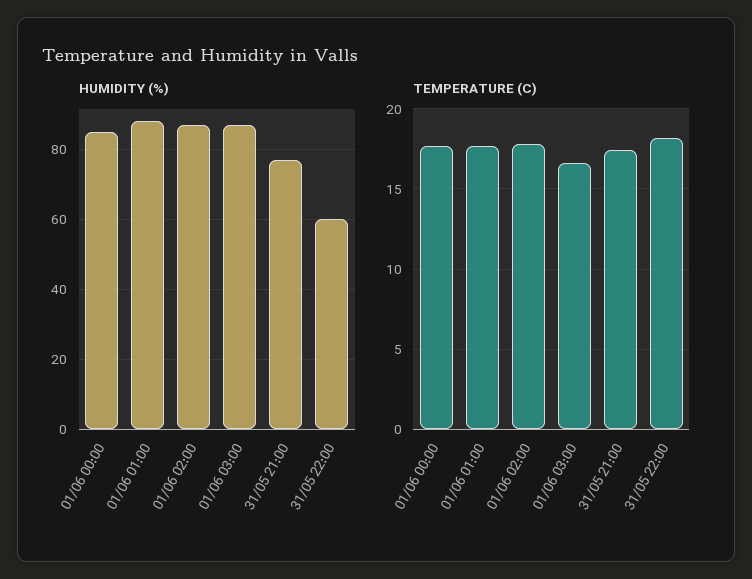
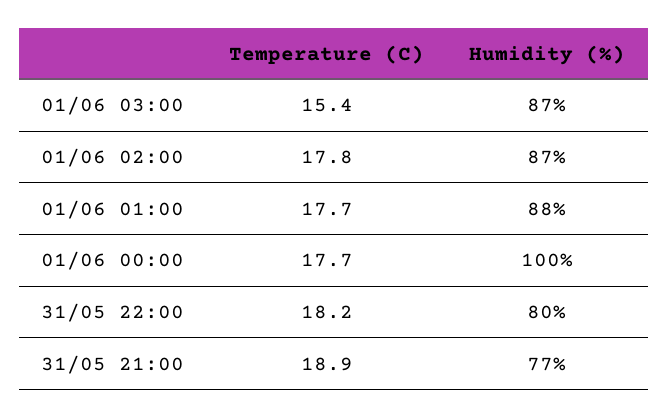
  {
    "HUMIDITY (%)": {
-     "01/06 00:00": 85,
+     "01/06 00:00": 100,
      "01/06 01:00": 88,
      "01/06 02:00": 87,
      "01/06 03:00": 87,
      "31/05 21:00": 77,
-     "31/05 22:00": 60
+     "31/05 22:00": 80
    },
    "TEMPERATURE (C)": {
      "01/06 00:00": 17.7,
      "01/06 01:00": 17.7,
      "01/06 02:00": 17.8,
-     "01/06 03:00": 16.5,
+     "01/06 03:00": 15.4,
-     "31/05 21:00": 17.5,
+     "31/05 21:00": 18.9,
      "31/05 22:00": 18.2
    }
  }

